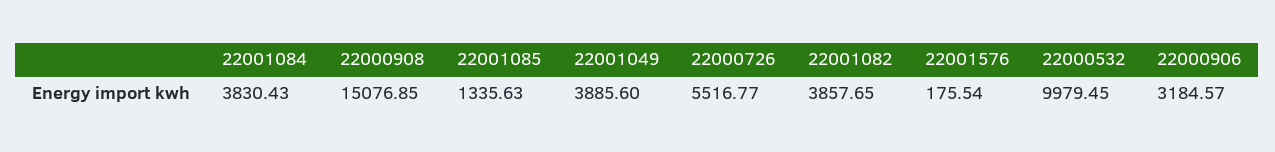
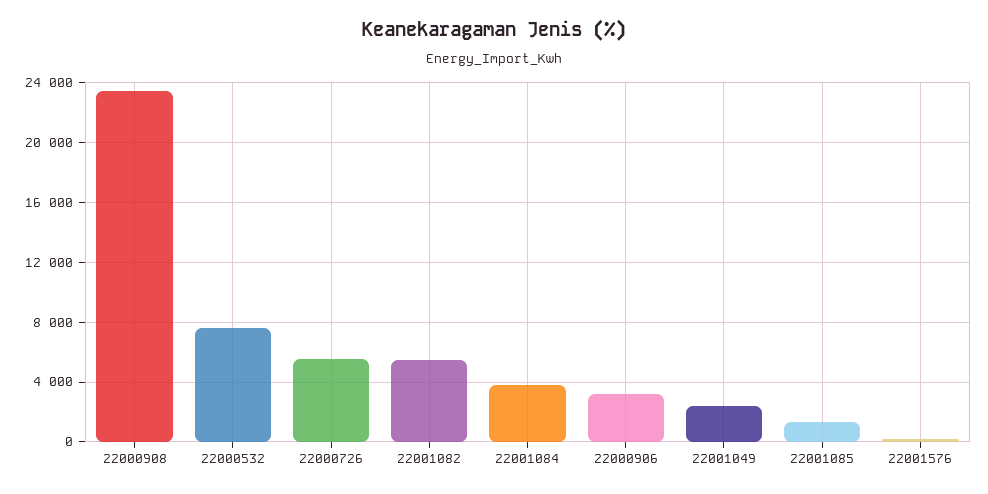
  {
    "22001084": 3830.43,
-   "22000908": 15076.85,
+   "22000908": 23500,
    "22001085": 1335.63,
-   "22001049": 3885.6,
+   "22001049": 2500,
    "22000726": 5516.77,
-   "22001082": 3857.65,
+   "22001082": 5500,
    "22001576": 175.54,
-   "22000532": 9979.45,
+   "22000532": 7500,
    "22000906": 3184.57
  }

